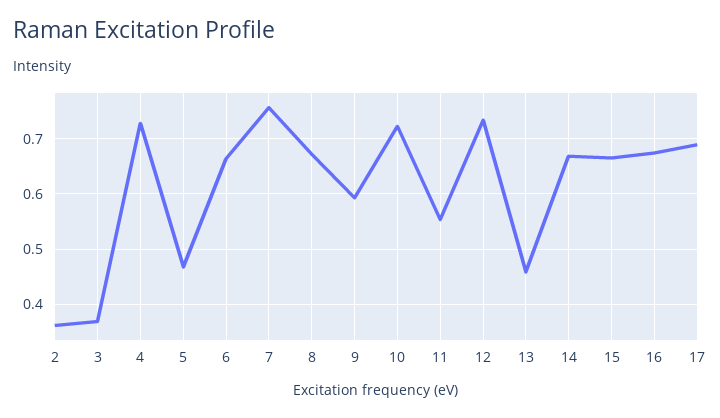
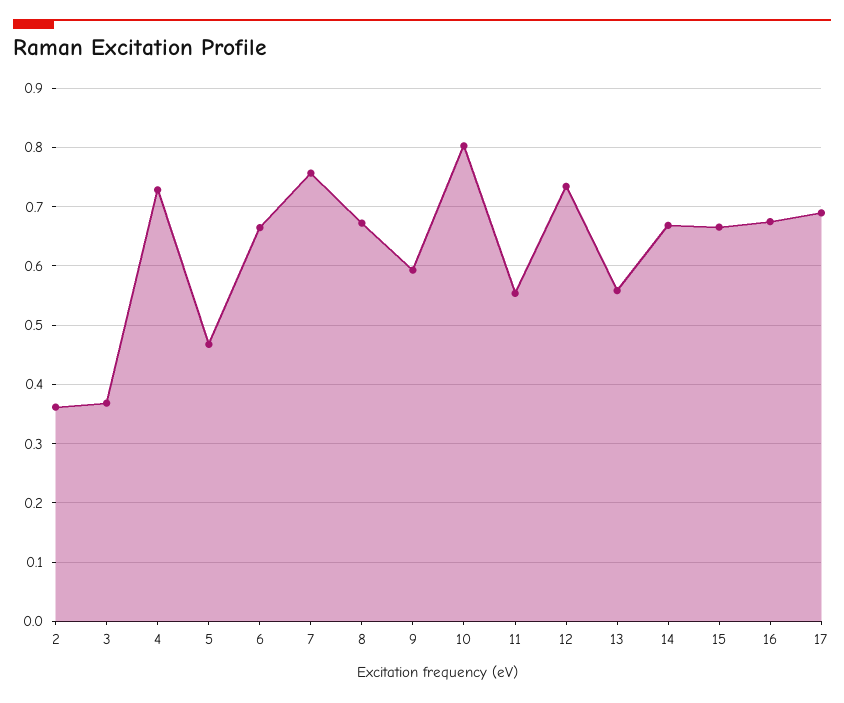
  {
    "2": 0.36,
    "3": 0.36,
    "4": 0.72,
    "5": 0.46,
    "6": 0.66,
    "7": 0.76,
    "8": 0.68,
    "9": 0.6,
-   "10": 0.72,
+   "10": 0.8,
    "11": 0.56,
    "12": 0.74,
-   "13": 0.46,
+   "13": 0.56,
    "14": 0.66,
    "15": 0.66,
    "16": 0.68,
    "17": 0.68
  }

